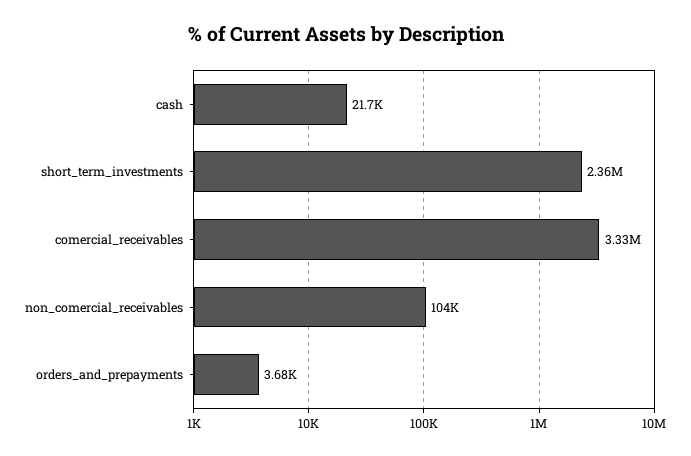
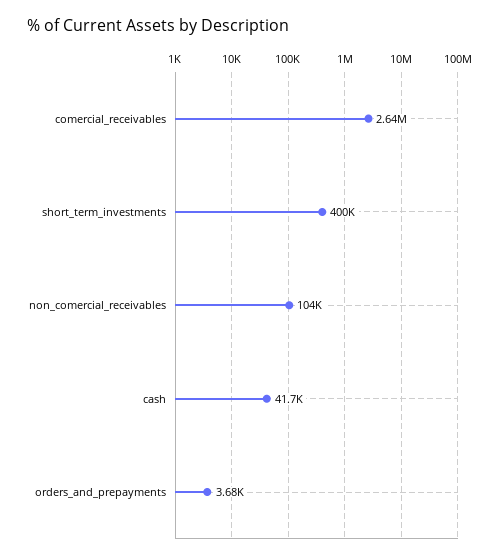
  {
-   "cash": 21700,
+   "cash": 41700,
-   "short_term_investments": 2360000,
+   "short_term_investments": 400000,
-   "comercial_receivables": 3330000,
+   "comercial_receivables": 2640000,
    "non_comercial_receivables": 104000,
    "orders_and_prepayments": 3680
  }

